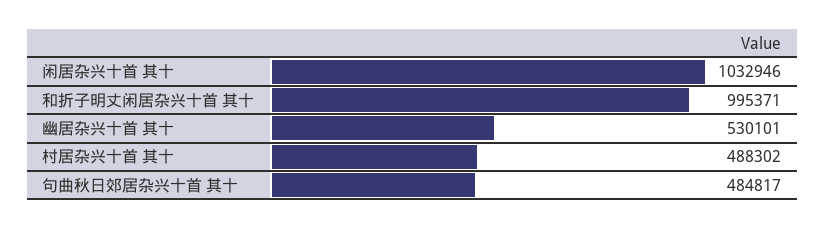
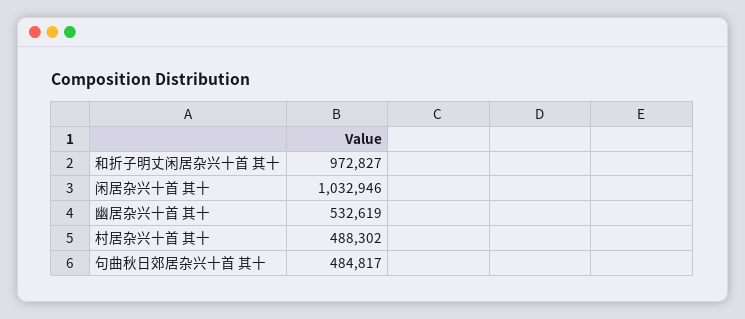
  {
    "闲居杂兴十首 其十": 1032946,
-   "和折子明丈闲居杂兴十首 其十": 995371,
+   "和折子明丈闲居杂兴十首 其十": 972827,
-   "幽居杂兴十首 其十": 530101,
+   "幽居杂兴十首 其十": 532619,
    "村居杂兴十首 其十": 488302,
    "句曲秋日郊居杂兴十首 其十": 484817
  }

